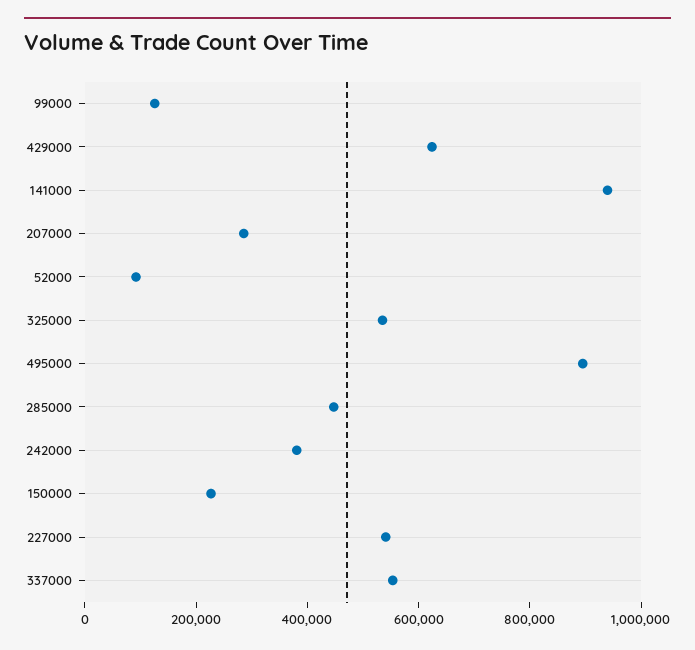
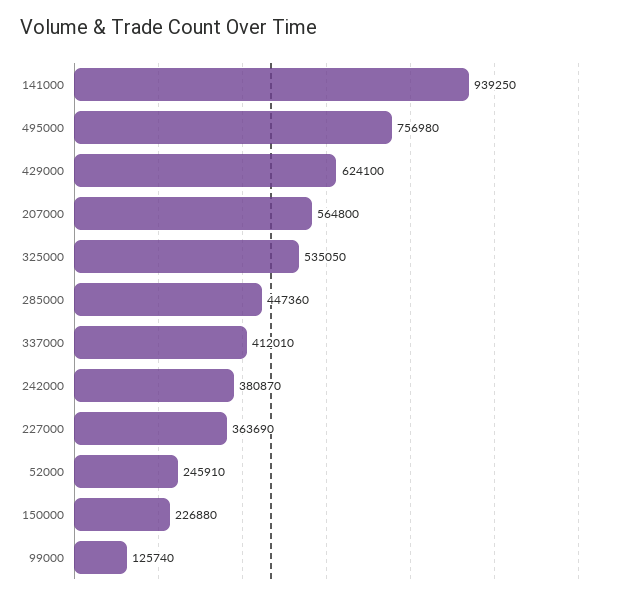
  {
    "99000": 125740,
    "429000": 624100,
    "141000": 939250,
-   "207000": 300000,
+   "207000": 564800,
-   "52000": 100000,
+   "52000": 245910,
    "325000": 535050,
-   "495000": 900000,
+   "495000": 756980,
    "285000": 447360,
    "242000": 380870,
    "150000": 226880,
-   "227000": 550000,
+   "227000": 363690,
-   "337000": 550000
+   "337000": 412010
  }

